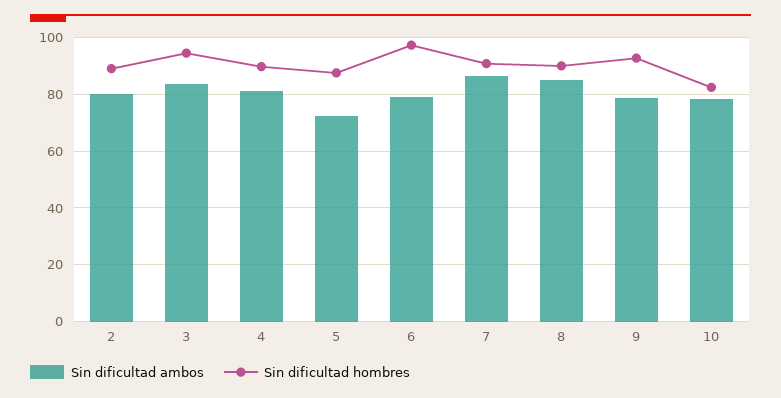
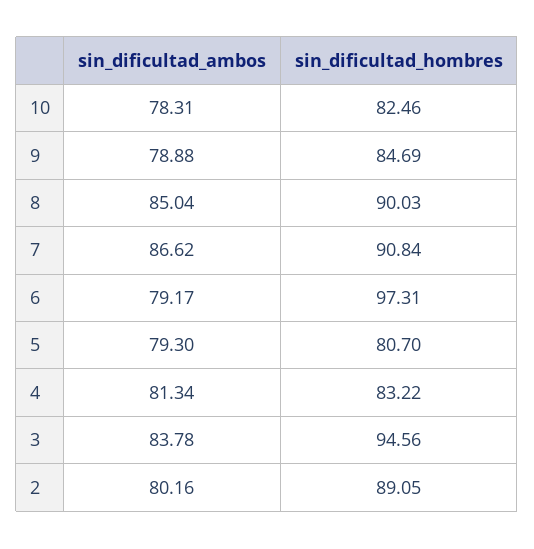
  {
    "Sin dificultad ambos": {
      "2": 80.16,
      "3": 83.78,
      "4": 81.34,
-     "5": 72.5,
+     "5": 79.3,
      "6": 79.17,
      "7": 86.62,
      "8": 85.04,
      "9": 78.88,
      "10": 78.31
    },
    "Sin dificultad hombres": {
      "2": 89.05,
      "3": 94.56,
-     "4": 90,
+     "4": 83.22,
-     "5": 87.5,
+     "5": 80.7,
      "6": 97.31,
      "7": 90.84,
      "8": 90.03,
-     "9": 92.5,
+     "9": 84.69,
      "10": 82.46
    }
  }

